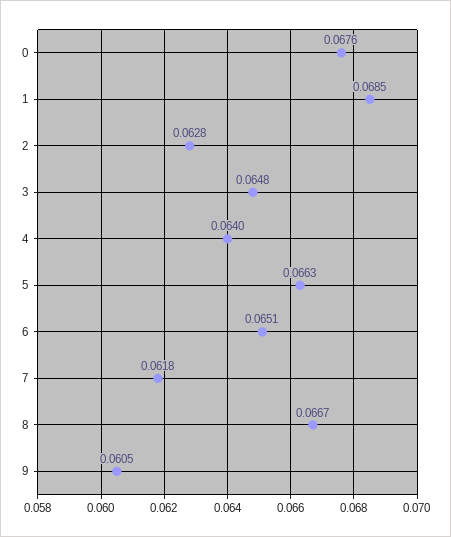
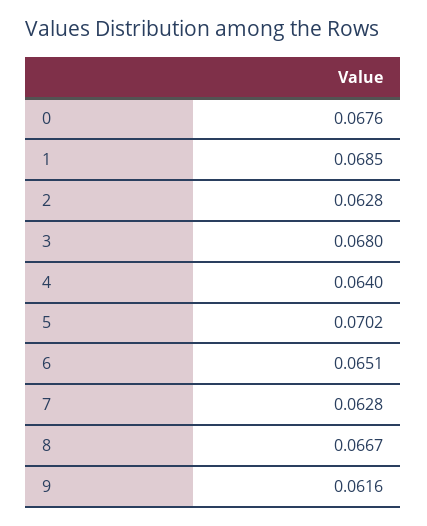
  {
    "0": 0.0676,
    "1": 0.0685,
    "2": 0.0628,
-   "3": 0.0648,
+   "3": 0.068,
    "4": 0.064,
-   "5": 0.0663,
+   "5": 0.0702,
    "6": 0.0651,
-   "7": 0.0618,
+   "7": 0.0628,
    "8": 0.0667,
-   "9": 0.0605
+   "9": 0.0616
  }

